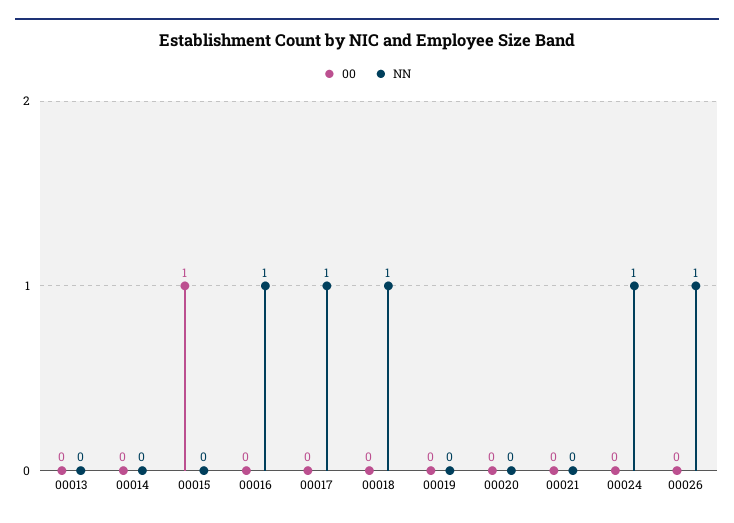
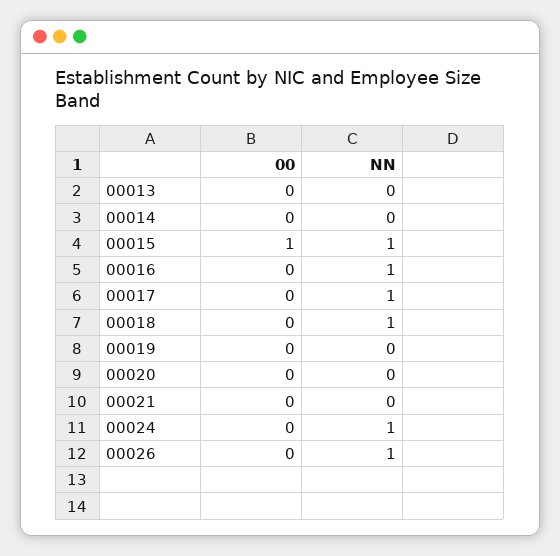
  {
    "00": {
      "00013": 0,
      "00014": 0,
      "00015": 1,
      "00016": 0,
      "00017": 0,
      "00018": 0,
      "00019": 0,
      "00020": 0,
      "00021": 0,
      "00024": 0,
      "00026": 0
    },
    "NN": {
      "00013": 0,
      "00014": 0,
-     "00015": 0,
+     "00015": 1,
      "00016": 1,
      "00017": 1,
      "00018": 1,
      "00019": 0,
      "00020": 0,
      "00021": 0,
      "00024": 1,
      "00026": 1
    }
  }

